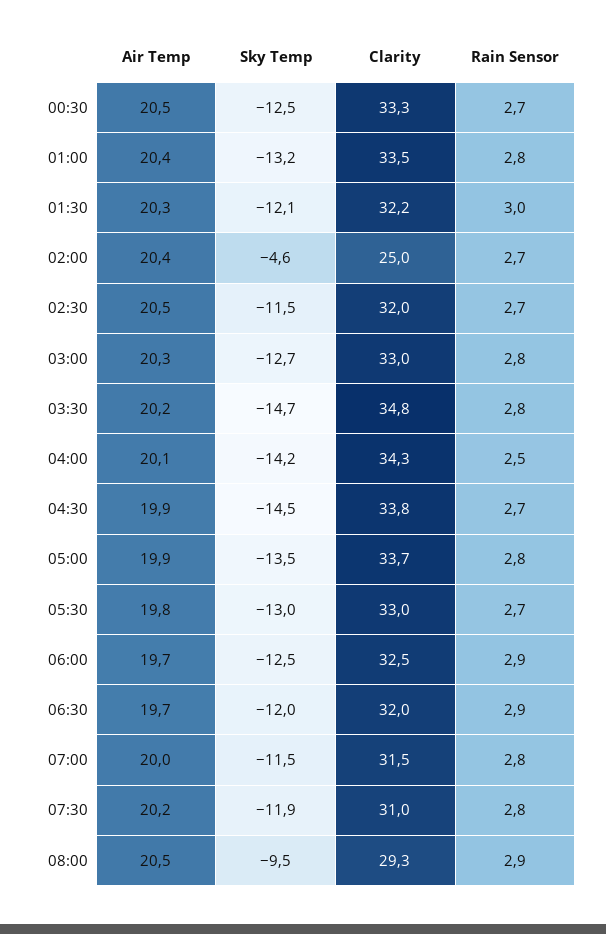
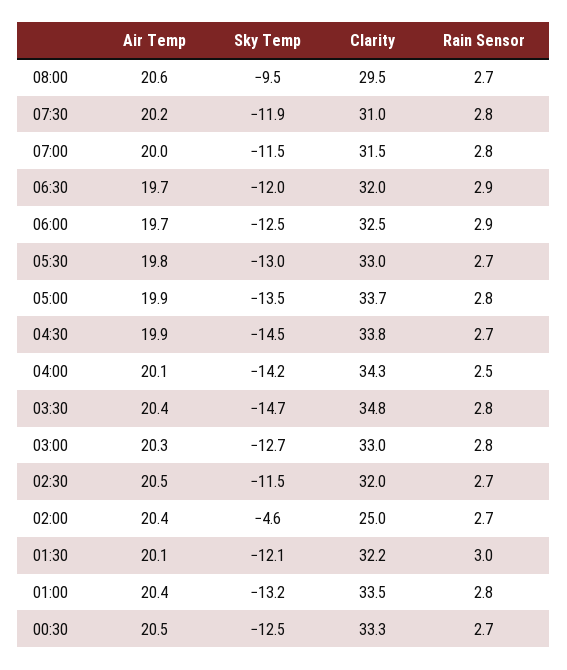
  {
    "Air Temp": {
      "00:30": 20.5,
      "01:00": 20.4,
-     "01:30": 20.3,
+     "01:30": 20.1,
      "02:00": 20.4,
      "02:30": 20.5,
      "03:00": 20.3,
-     "03:30": 20.2,
+     "03:30": 20.4,
      "04:00": 20.1,
      "04:30": 19.9,
      "05:00": 19.9,
      "05:30": 19.8,
      "06:00": 19.7,
      "06:30": 19.7,
      "07:00": 20,
      "07:30": 20.2,
-     "08:00": 20.5
+     "08:00": 20.6
    },
    "Sky Temp": {
      "00:30": -12.5,
      "01:00": -13.2,
      "01:30": -12.1,
      "02:00": -4.6,
      "02:30": -11.5,
      "03:00": -12.7,
      "03:30": -14.7,
      "04:00": -14.2,
      "04:30": -14.5,
      "05:00": -13.5,
      "05:30": -13,
      "06:00": -12.5,
      "06:30": -12,
      "07:00": -11.5,
      "07:30": -11.9,
      "08:00": -9.5
    },
    "Clarity": {
      "00:30": 33.3,
      "01:00": 33.5,
      "01:30": 32.2,
      "02:00": 25,
      "02:30": 32,
      "03:00": 33,
      "03:30": 34.8,
      "04:00": 34.3,
      "04:30": 33.8,
      "05:00": 33.7,
      "05:30": 33,
      "06:00": 32.5,
      "06:30": 32,
      "07:00": 31.5,
      "07:30": 31,
-     "08:00": 29.3
+     "08:00": 29.5
    },
    "Rain Sensor": {
      "00:30": 2.7,
      "01:00": 2.8,
      "01:30": 3,
      "02:00": 2.7,
      "02:30": 2.7,
      "03:00": 2.8,
      "03:30": 2.8,
      "04:00": 2.5,
      "04:30": 2.7,
      "05:00": 2.8,
      "05:30": 2.7,
      "06:00": 2.9,
      "06:30": 2.9,
      "07:00": 2.8,
      "07:30": 2.8,
-     "08:00": 2.9
+     "08:00": 2.7
    }
  }

